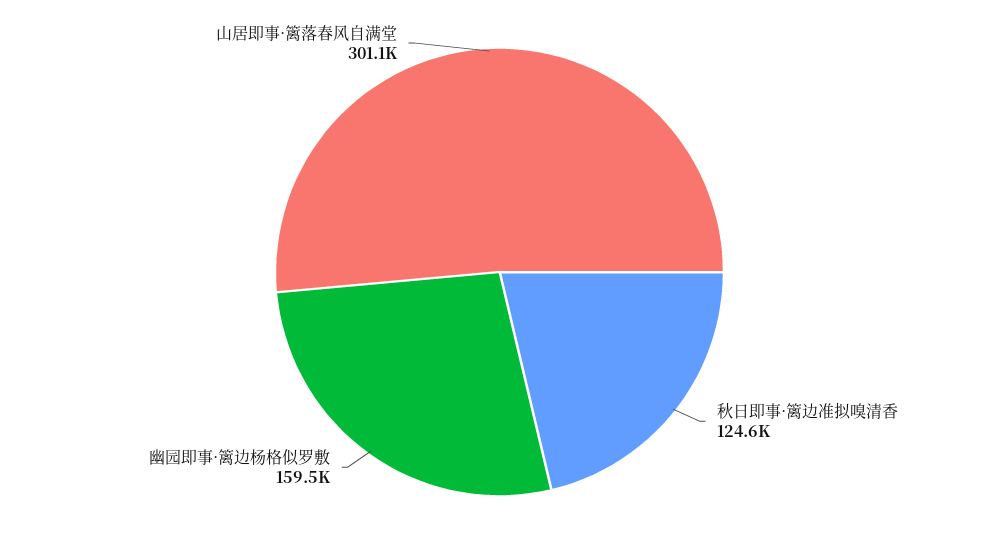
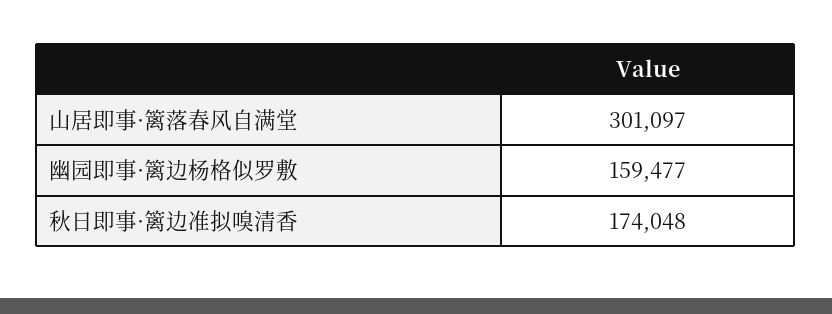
  {
-   "秋日即事·篱边准拟嗅清香": 124600,
+   "秋日即事·篱边准拟嗅清香": 174048,
    "幽园即事·篱边杨格似罗敷": 159477,
    "山居即事·篱落春风自满堂": 301097
  }

